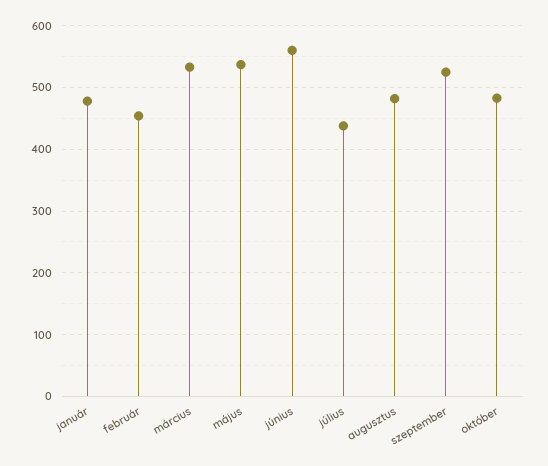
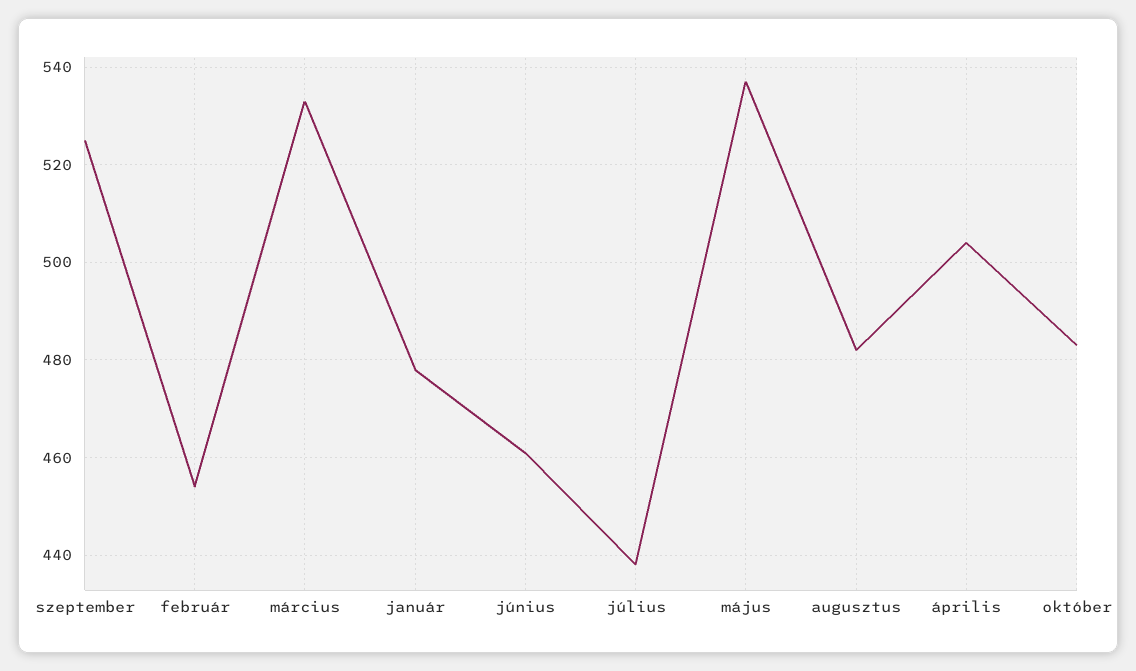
  {
    "január": 480,
    "február": 455,
    "március": 535,
    "május": 535,
-   "június": 560,
+   "június": 460,
    "július": 440,
    "augusztus": 480,
    "szeptember": 525,
-   "október": 485
+   "október": 485,
+   "április": 505
  }

